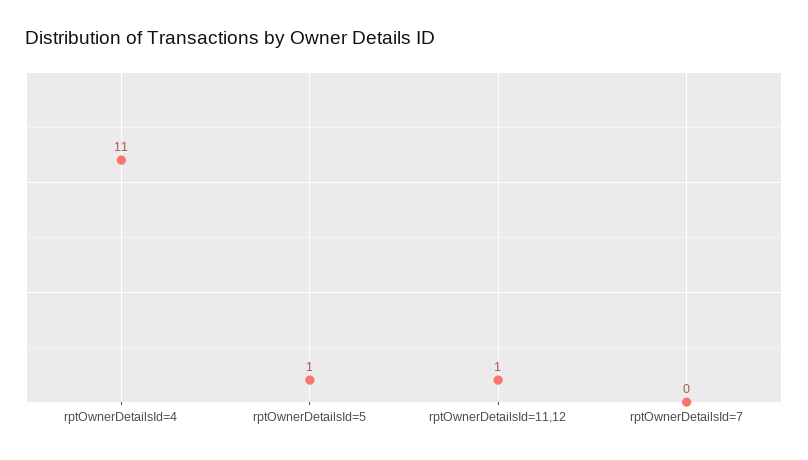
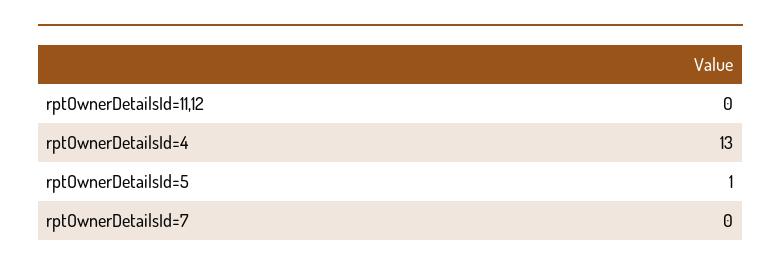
  {
-   "rptOwnerDetailsId=4": 11,
+   "rptOwnerDetailsId=4": 13,
    "rptOwnerDetailsId=5": 1,
-   "rptOwnerDetailsId=11,12": 1,
+   "rptOwnerDetailsId=11,12": 0,
    "rptOwnerDetailsId=7": 0
  }

